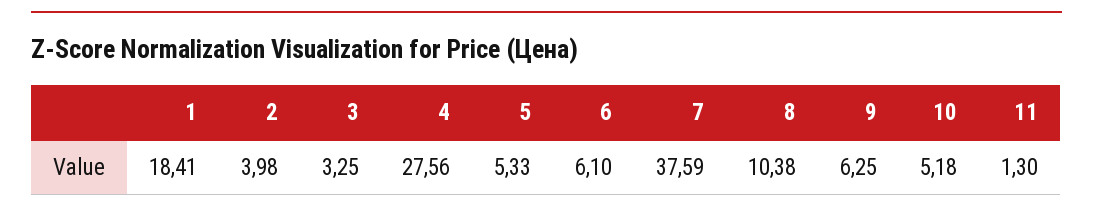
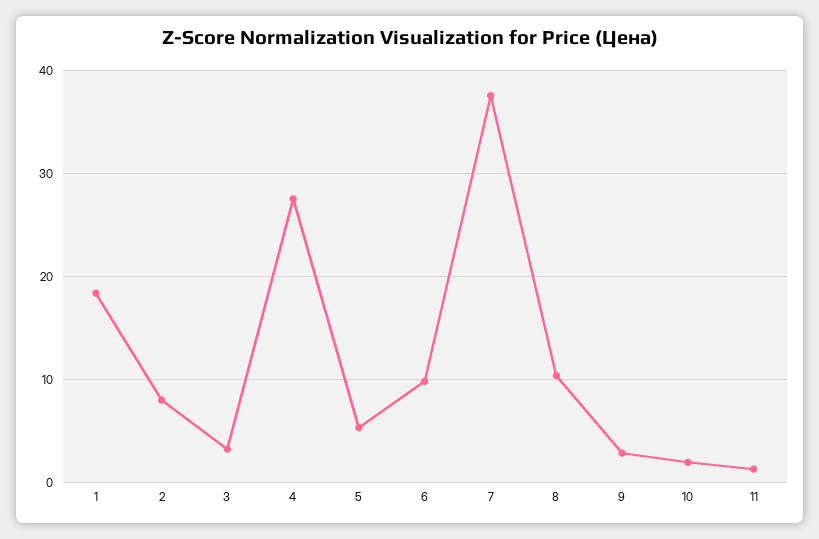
  {
    "1": 18.41,
-   "2": 3.98,
+   "2": 8,
    "3": 3.25,
    "4": 27.56,
    "5": 5.33,
-   "6": 6.1,
+   "6": 10,
    "7": 37.59,
    "8": 10.38,
-   "9": 6.25,
+   "9": 3,
-   "10": 5.18,
+   "10": 2,
    "11": 1.3
  }

